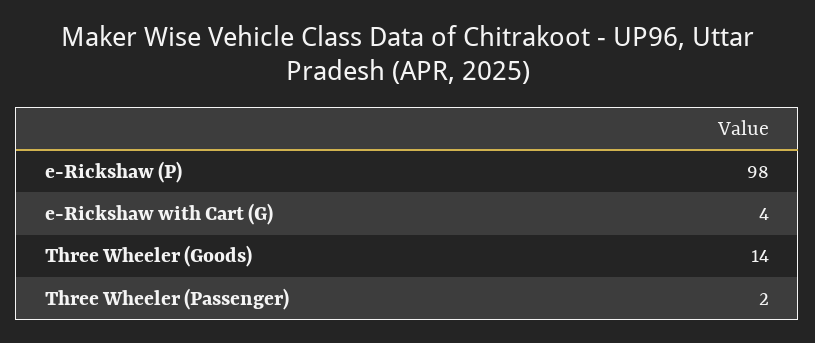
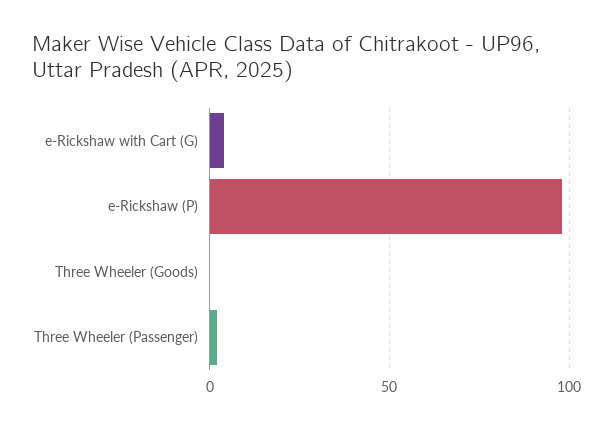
  {
    "e-Rickshaw (P)": 98,
    "e-Rickshaw with Cart (G)": 4,
-   "Three Wheeler (Goods)": 14,
+   "Three Wheeler (Goods)": 0,
    "Three Wheeler (Passenger)": 2
  }

